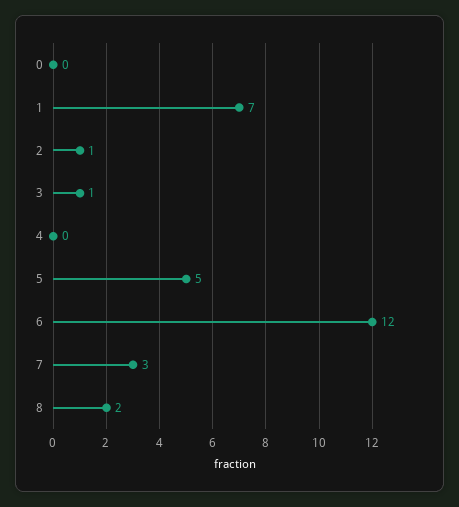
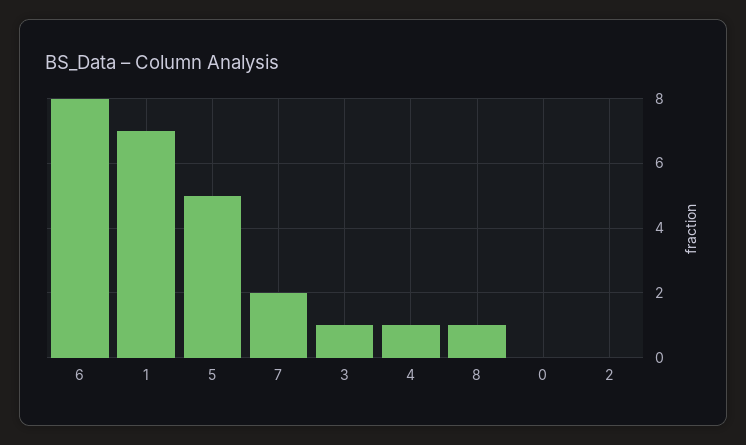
  {
    "0": 0,
    "1": 7,
-   "2": 1,
+   "2": 0,
    "3": 1,
-   "4": 0,
+   "4": 1,
    "5": 5,
-   "6": 12,
+   "6": 8,
-   "7": 3,
+   "7": 2,
-   "8": 2
+   "8": 1
  }

